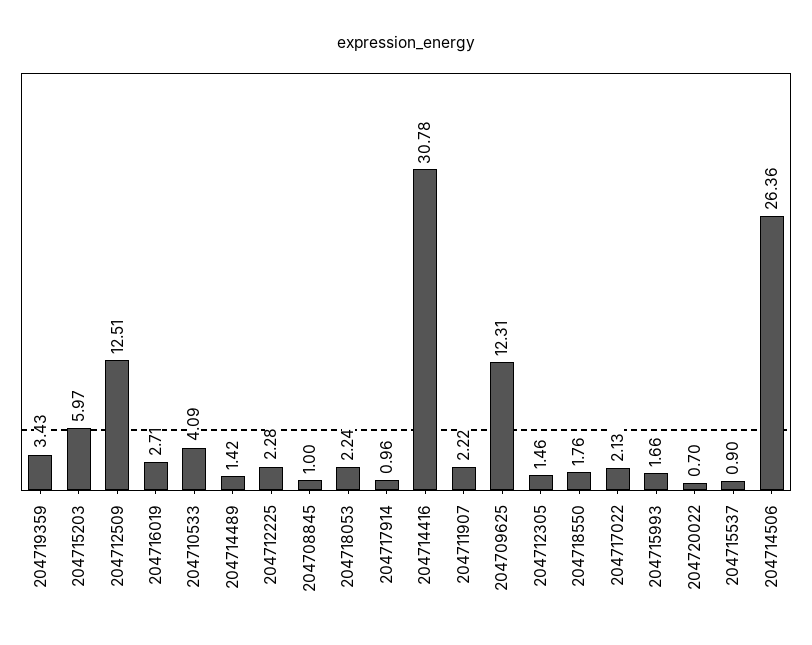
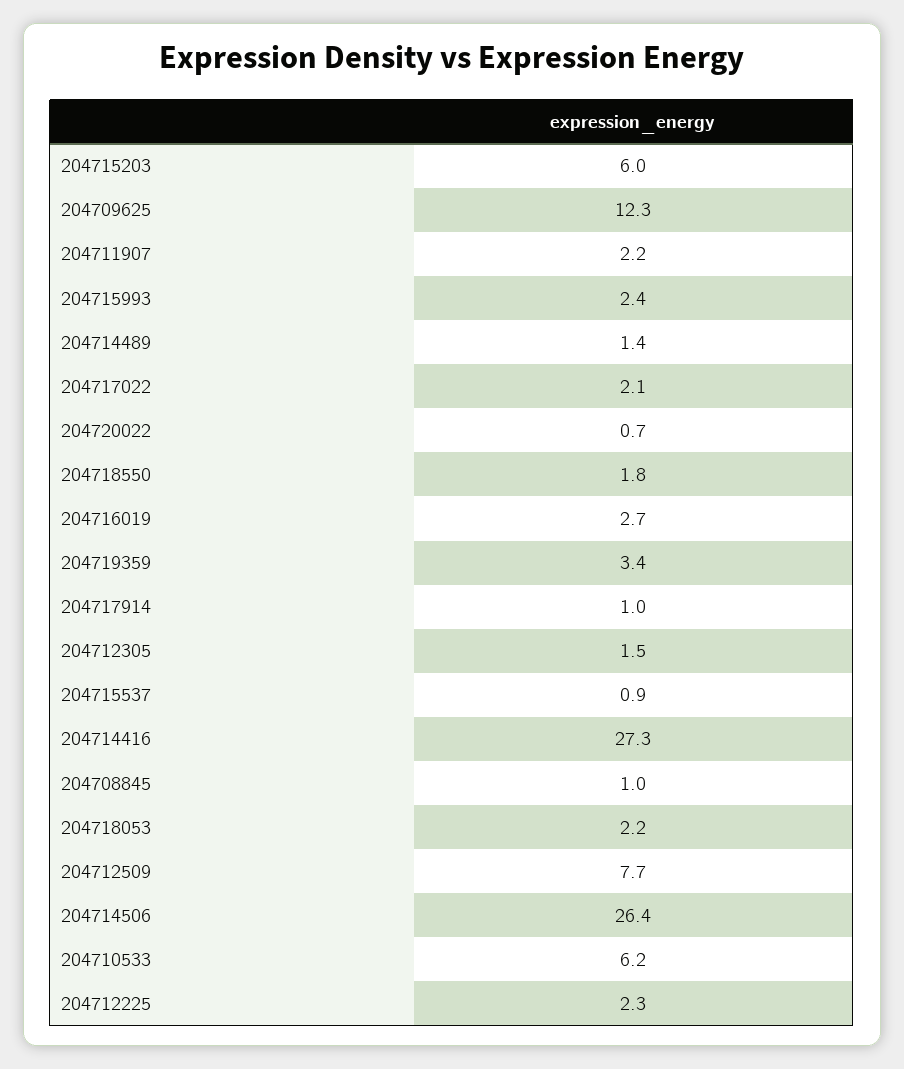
  {
    "204719359": 3.43,
    "204715203": 5.97,
-   "204712509": 12.51,
+   "204712509": 7.7,
    "204716019": 2.71,
-   "204710533": 4.09,
+   "204710533": 6.2,
    "204714489": 1.42,
    "204712225": 2.28,
    "204708845": 1,
    "204718053": 2.24,
    "204717914": 0.96,
-   "204714416": 30.78,
+   "204714416": 27.3,
    "204711907": 2.22,
    "204709625": 12.31,
    "204712305": 1.46,
    "204718550": 1.76,
    "204717022": 2.13,
-   "204715993": 1.66,
+   "204715993": 2.4,
    "204720022": 0.7,
    "204715537": 0.9,
    "204714506": 26.36
  }

